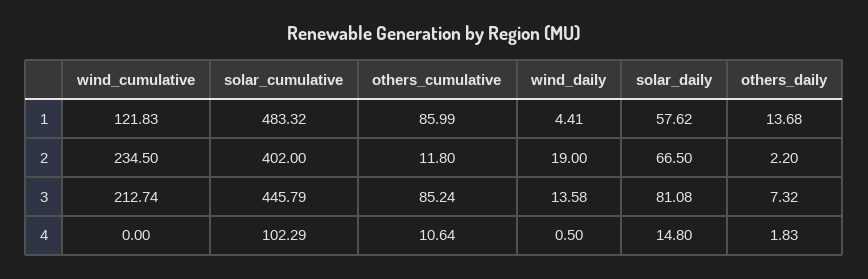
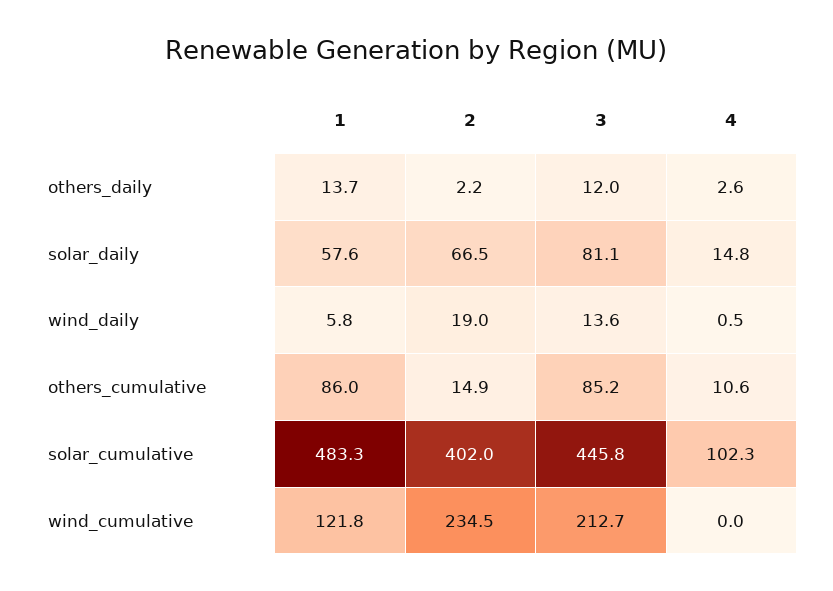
  {
    "wind_cumulative": {
      "1": 121.83,
      "2": 234.5,
      "3": 212.74,
      "4": 0
    },
    "solar_cumulative": {
      "1": 483.32,
      "2": 402,
      "3": 445.79,
      "4": 102.29
    },
    "others_cumulative": {
      "1": 85.99,
-     "2": 11.8,
+     "2": 14.9,
      "3": 85.24,
      "4": 10.64
    },
    "wind_daily": {
-     "1": 4.41,
+     "1": 5.8,
      "2": 19,
      "3": 13.58,
      "4": 0.5
    },
    "solar_daily": {
      "1": 57.62,
      "2": 66.5,
      "3": 81.08,
      "4": 14.8
    },
    "others_daily": {
      "1": 13.68,
      "2": 2.2,
-     "3": 7.32,
+     "3": 12,
-     "4": 1.83
+     "4": 2.6
    }
  }

